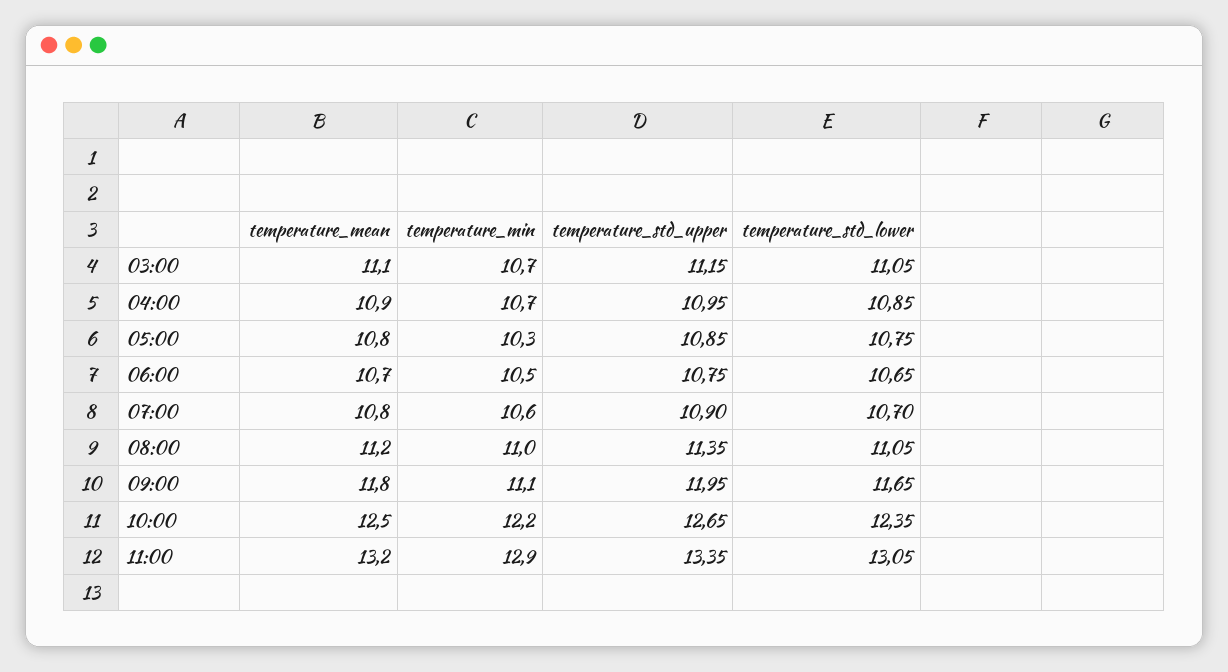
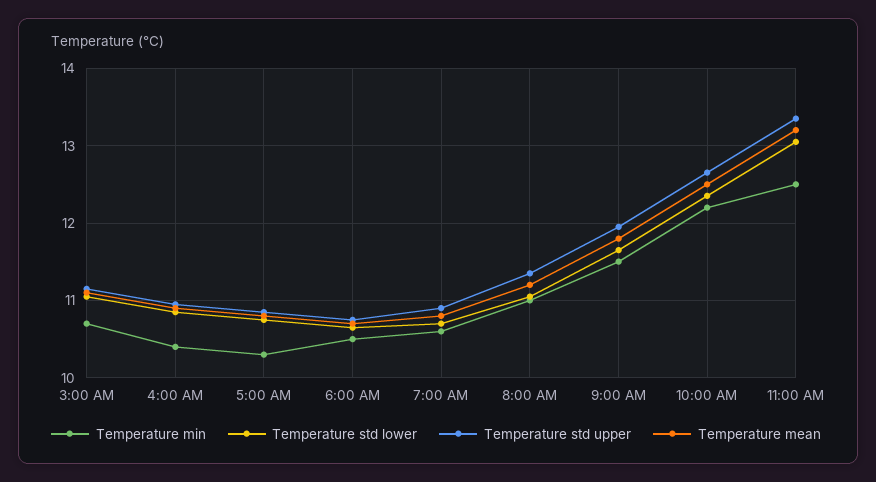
  {
    "temperature_mean": {
      "03:00": 11.1,
      "04:00": 10.9,
      "05:00": 10.8,
      "06:00": 10.7,
      "07:00": 10.8,
      "08:00": 11.2,
      "09:00": 11.8,
      "10:00": 12.5,
      "11:00": 13.2
    },
    "temperature_min": {
      "03:00": 10.7,
-     "04:00": 10.7,
+     "04:00": 10.4,
      "05:00": 10.3,
      "06:00": 10.5,
      "07:00": 10.6,
      "08:00": 11,
-     "09:00": 11.1,
+     "09:00": 11.5,
      "10:00": 12.2,
-     "11:00": 12.9
+     "11:00": 12.5
    },
    "temperature_std_upper": {
      "03:00": 11.15,
      "04:00": 10.95,
      "05:00": 10.85,
      "06:00": 10.75,
      "07:00": 10.9,
      "08:00": 11.35,
      "09:00": 11.95,
      "10:00": 12.65,
      "11:00": 13.35
    },
    "temperature_std_lower": {
      "03:00": 11.05,
      "04:00": 10.85,
      "05:00": 10.75,
      "06:00": 10.65,
      "07:00": 10.7,
      "08:00": 11.05,
      "09:00": 11.65,
      "10:00": 12.35,
      "11:00": 13.05
    }
  }

